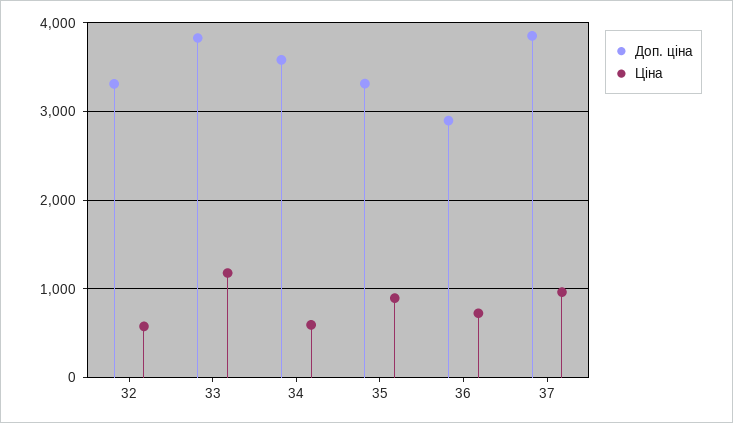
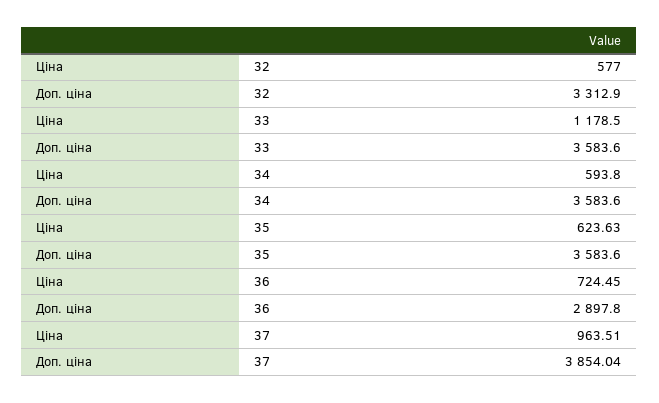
  {
    "Доп. ціна": {
      "32": 3312.9,
-     "33": 3800,
+     "33": 3583.6,
      "34": 3583.6,
-     "35": 3300,
+     "35": 3583.6,
      "36": 2897.8,
      "37": 3854.04
    },
    "Ціна": {
      "32": 577,
      "33": 1178.5,
      "34": 593.8,
-     "35": 900,
+     "35": 623.63,
      "36": 724.45,
      "37": 963.51
    }
  }

